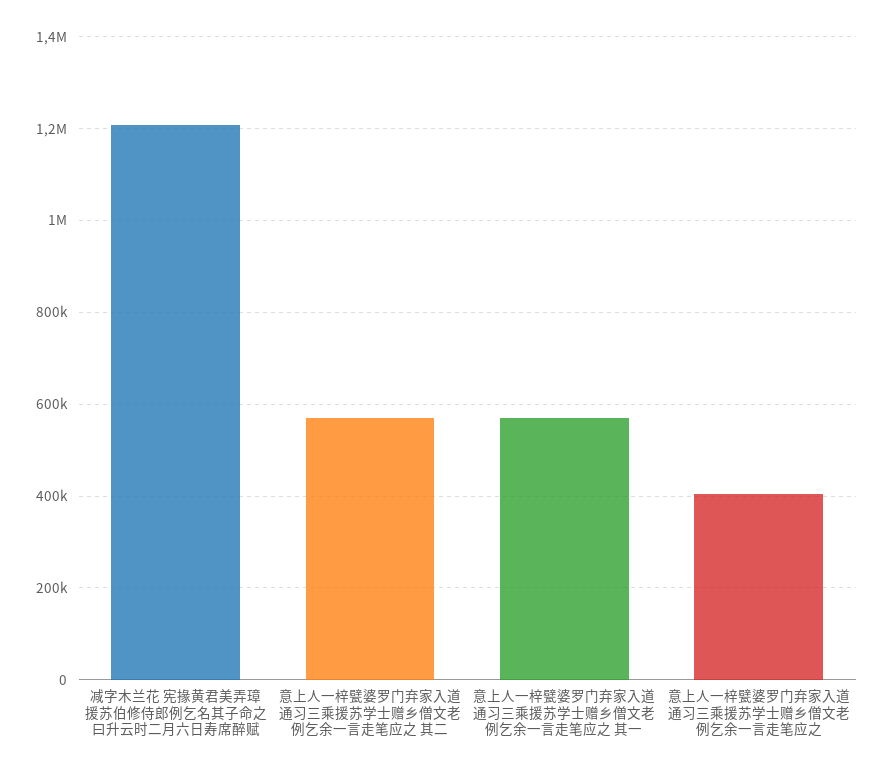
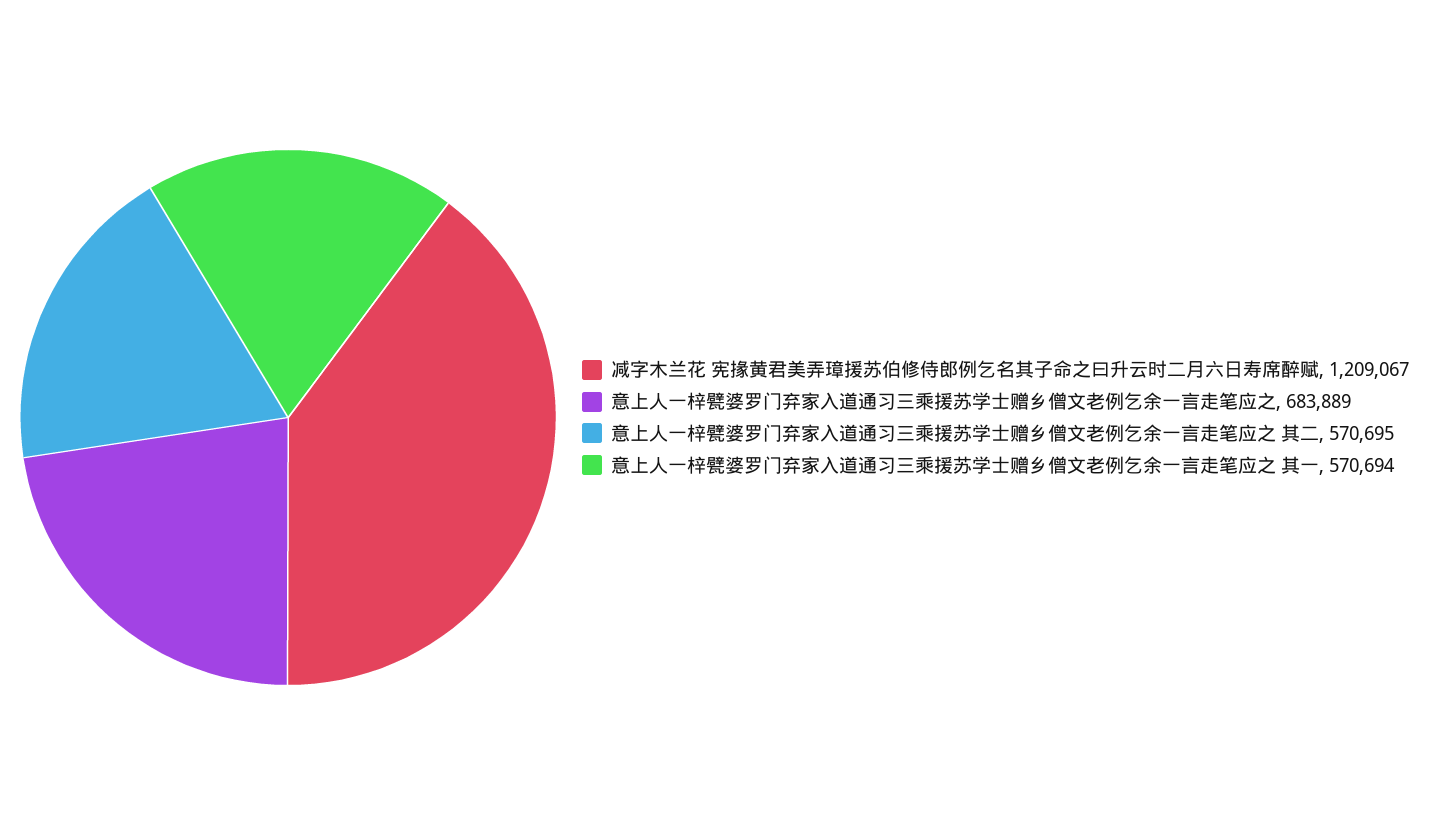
  {
    "减字木兰花 宪掾黄君美弄璋援苏伯修侍郎例乞名其子命之曰升云时二月六日寿席醉赋": 1209067,
    "意上人一梓甓婆罗门弃家入道通习三乘援苏学士赠乡僧文老例乞余一言走笔应之 其二": 570695,
    "意上人一梓甓婆罗门弃家入道通习三乘援苏学士赠乡僧文老例乞余一言走笔应之 其一": 570694,
-   "意上人一梓甓婆罗门弃家入道通习三乘援苏学士赠乡僧文老例乞余一言走笔应之": 400000
+   "意上人一梓甓婆罗门弃家入道通习三乘援苏学士赠乡僧文老例乞余一言走笔应之": 683889
  }

